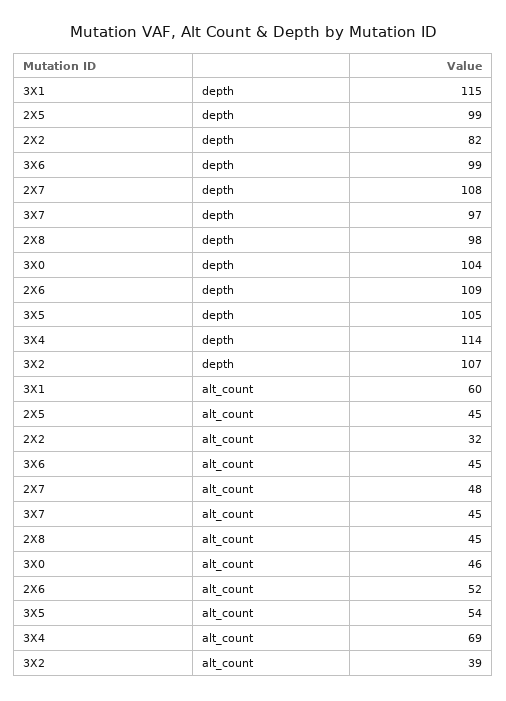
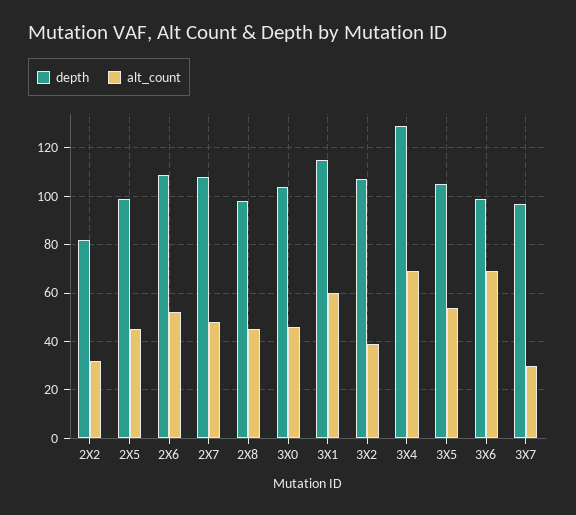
  {
    "depth": {
      "3X1": 115,
      "2X5": 99,
      "2X2": 82,
      "3X6": 99,
      "2X7": 108,
      "3X7": 97,
      "2X8": 98,
      "3X0": 104,
      "2X6": 109,
      "3X5": 105,
-     "3X4": 114,
+     "3X4": 130,
      "3X2": 107
    },
    "alt_count": {
      "3X1": 60,
      "2X5": 45,
      "2X2": 32,
-     "3X6": 45,
+     "3X6": 70,
      "2X7": 48,
-     "3X7": 45,
+     "3X7": 30,
      "2X8": 45,
      "3X0": 46,
      "2X6": 52,
      "3X5": 54,
      "3X4": 69,
      "3X2": 39
    }
  }

